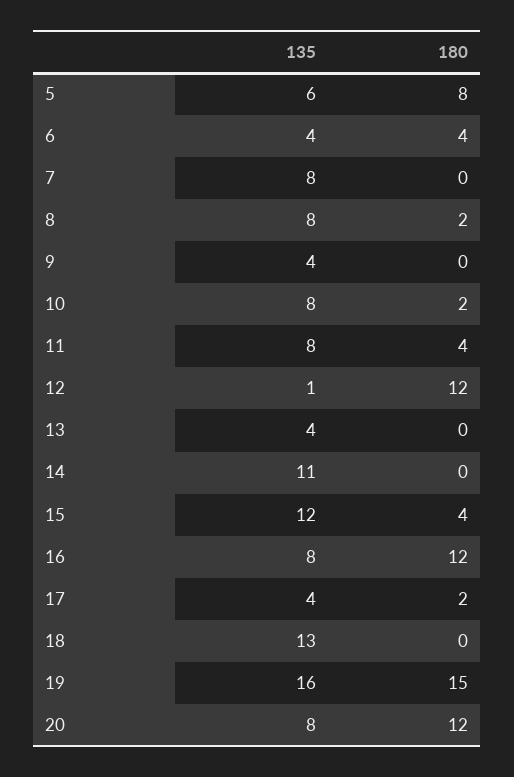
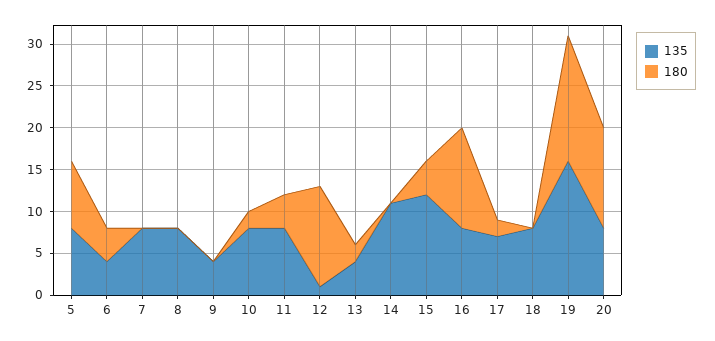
  {
    "135": {
-     "5": 6,
+     "5": 8,
      "6": 4,
      "7": 8,
      "8": 8,
      "9": 4,
      "10": 8,
      "11": 8,
      "12": 1,
      "13": 4,
      "14": 11,
      "15": 12,
      "16": 8,
-     "17": 4,
+     "17": 7,
-     "18": 13,
+     "18": 8,
      "19": 16,
      "20": 8
    },
    "180": {
      "5": 8,
      "6": 4,
      "7": 0,
-     "8": 2,
+     "8": 0,
      "9": 0,
      "10": 2,
      "11": 4,
      "12": 12,
-     "13": 0,
+     "13": 2,
      "14": 0,
      "15": 4,
      "16": 12,
      "17": 2,
      "18": 0,
      "19": 15,
      "20": 12
    }
  }

